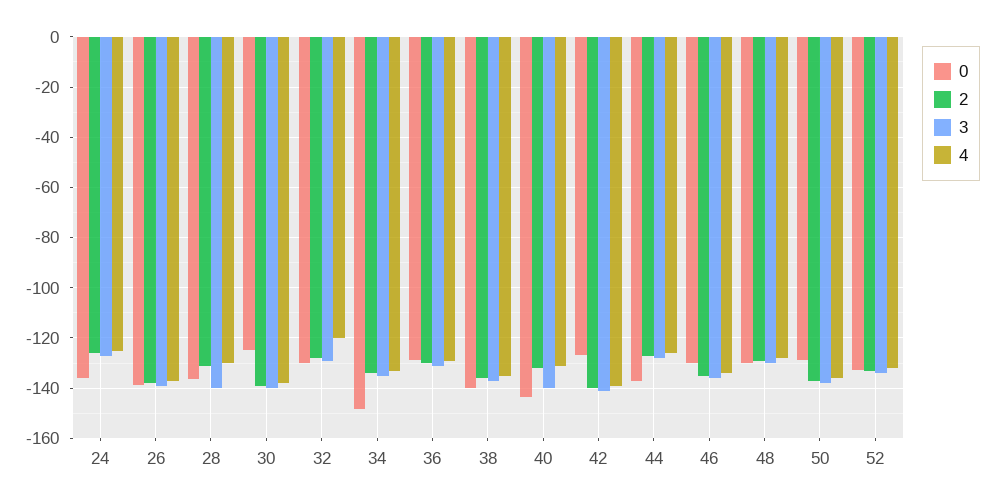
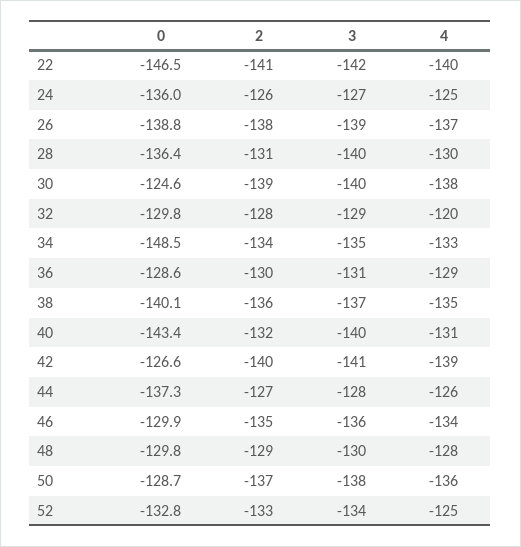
  {
    "0": {
      "24": -136,
      "26": -138.8,
      "28": -136.4,
      "30": -124.6,
      "32": -129.8,
      "34": -148.5,
      "36": -128.6,
      "38": -140.1,
      "40": -143.4,
      "42": -126.6,
      "44": -137.3,
      "46": -129.9,
      "48": -129.8,
      "50": -128.7,
-     "52": -132.8
+     "52": -132.8,
+     "22": -146.5
    },
    "2": {
      "24": -126,
      "26": -138,
      "28": -131,
      "30": -139,
      "32": -128,
      "34": -134,
      "36": -130,
      "38": -136,
      "40": -132,
      "42": -140,
      "44": -127,
      "46": -135,
      "48": -129,
      "50": -137,
-     "52": -133
+     "52": -133,
+     "22": -141
    },
    "3": {
      "24": -127,
      "26": -139,
      "28": -140,
      "30": -140,
      "32": -129,
      "34": -135,
      "36": -131,
      "38": -137,
      "40": -140,
      "42": -141,
      "44": -128,
      "46": -136,
      "48": -130,
      "50": -138,
-     "52": -134
+     "52": -134,
+     "22": -142
    },
    "4": {
      "24": -125,
      "26": -137,
      "28": -130,
      "30": -138,
      "32": -120,
      "34": -133,
      "36": -129,
      "38": -135,
      "40": -131,
      "42": -139,
      "44": -126,
      "46": -134,
      "48": -128,
      "50": -136,
-     "52": -132.5
+     "52": -125,
+     "22": -140
    }
  }

